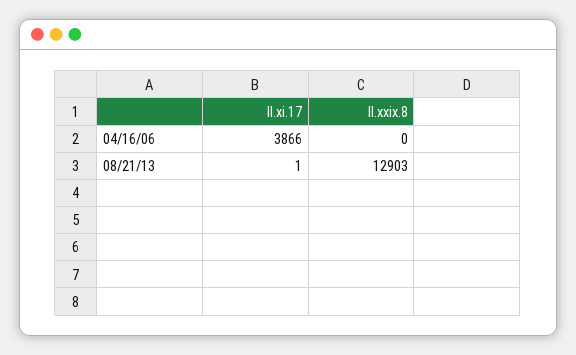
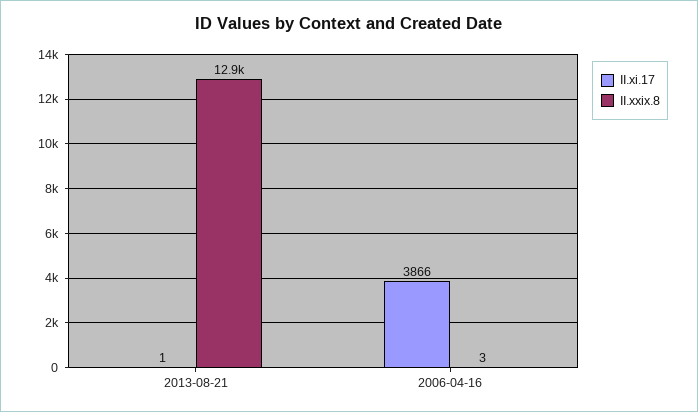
  {
    "II.xi.17": {
      "04/16/06": 3866,
      "08/21/13": 1
    },
    "II.xxix.8": {
-     "04/16/06": 0,
+     "04/16/06": 3,
      "08/21/13": 12903
    }
  }

